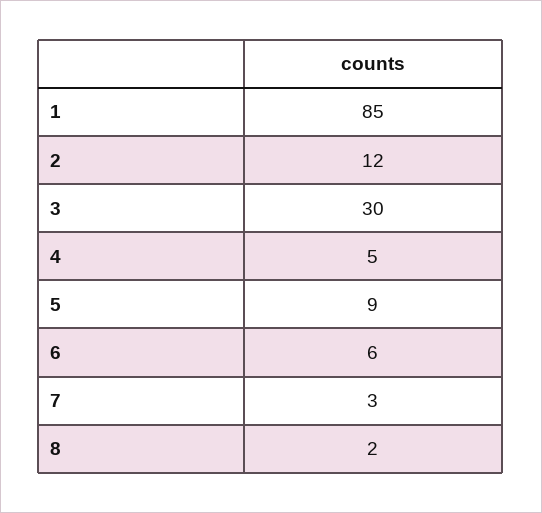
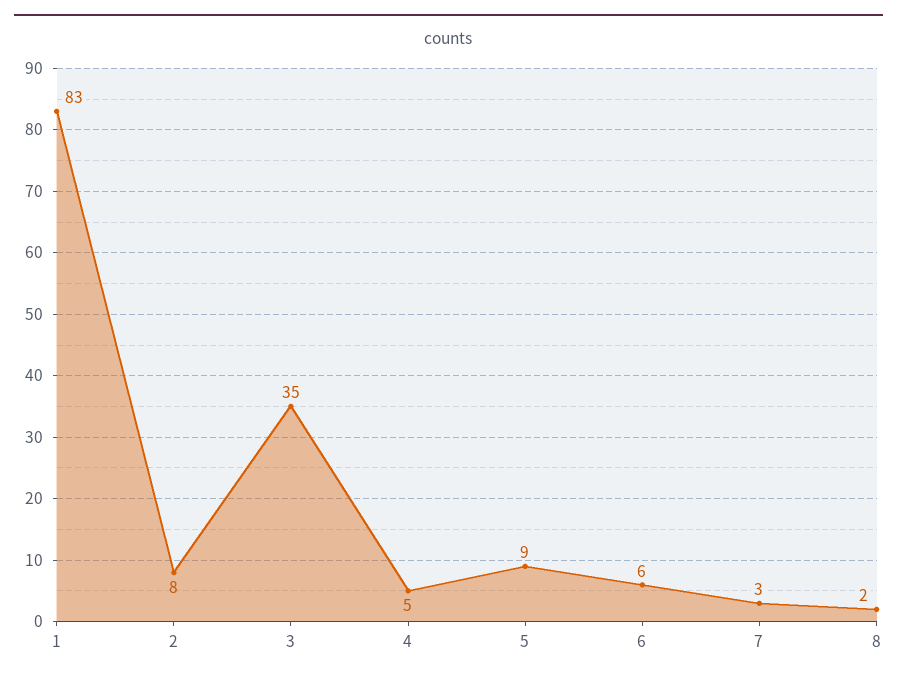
  {
-   "1": 85,
+   "1": 83,
-   "2": 12,
+   "2": 8,
-   "3": 30,
+   "3": 35,
    "4": 5,
    "5": 9,
    "6": 6,
    "7": 3,
    "8": 2
  }

